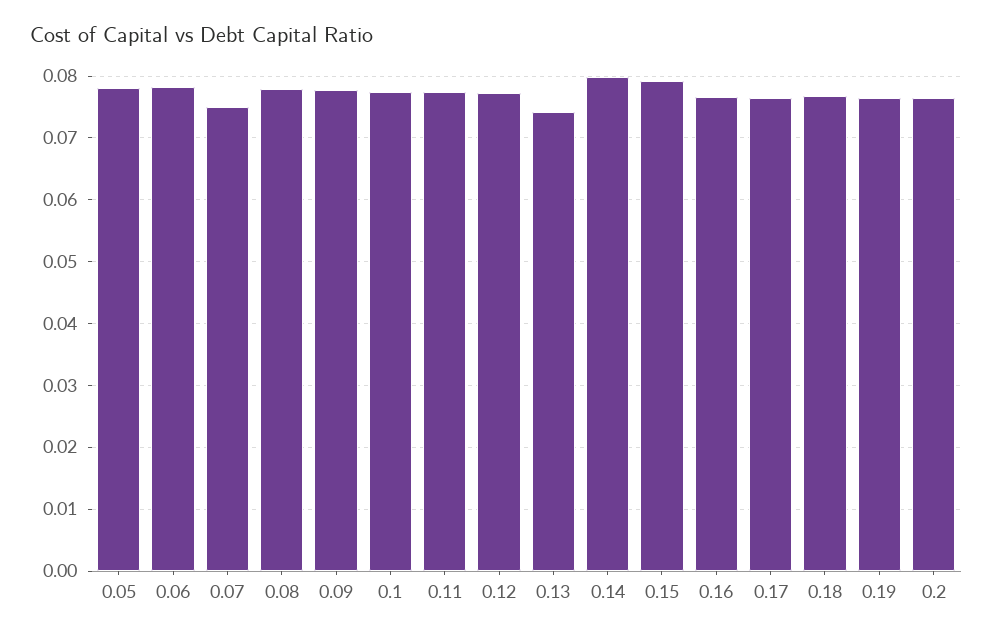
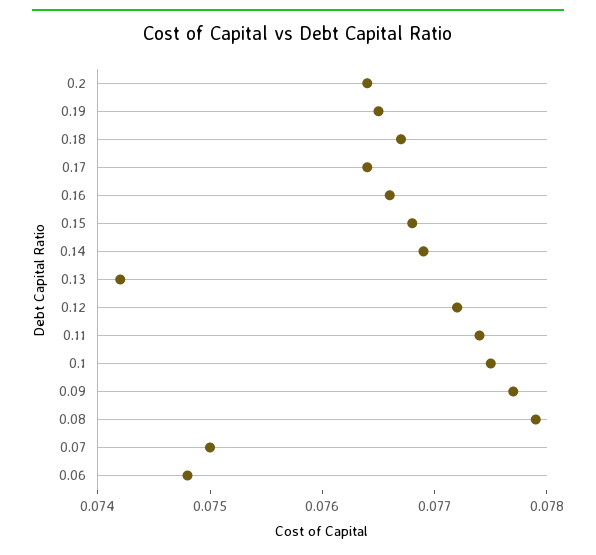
  {
-   "0.05": 0.078,
-   "0.06": 0.078,
+   "0.06": 0.0748,
    "0.07": 0.075,
    "0.08": 0.0779,
    "0.09": 0.0777,
    "0.1": 0.0775,
    "0.11": 0.0774,
    "0.12": 0.0772,
    "0.13": 0.0742,
-   "0.14": 0.08,
+   "0.14": 0.0769,
-   "0.15": 0.079,
+   "0.15": 0.0768,
    "0.16": 0.0766,
    "0.17": 0.0764,
    "0.18": 0.0767,
    "0.19": 0.0765,
    "0.2": 0.0764
  }

